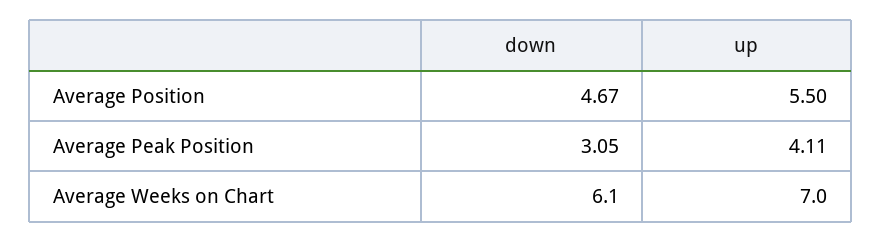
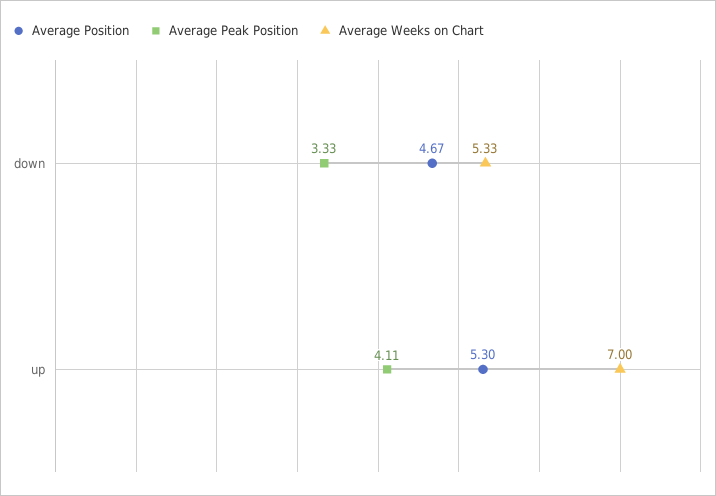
  {
    "Average Position": {
      "down": 4.67,
-     "up": 5.5
+     "up": 5.3
    },
    "Average Peak Position": {
-     "down": 3.05,
+     "down": 3.33,
      "up": 4.11
    },
    "Average Weeks on Chart": {
-     "down": 6.1,
+     "down": 5.33,
      "up": 7
    }
  }

